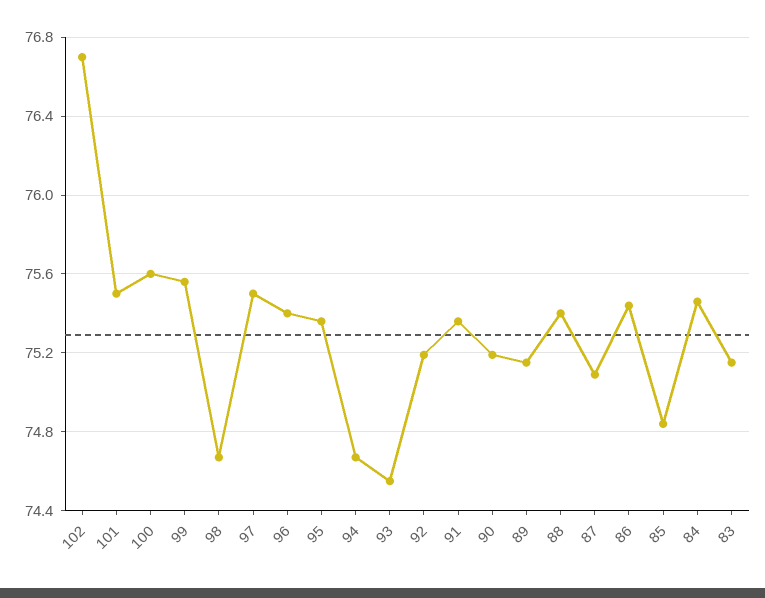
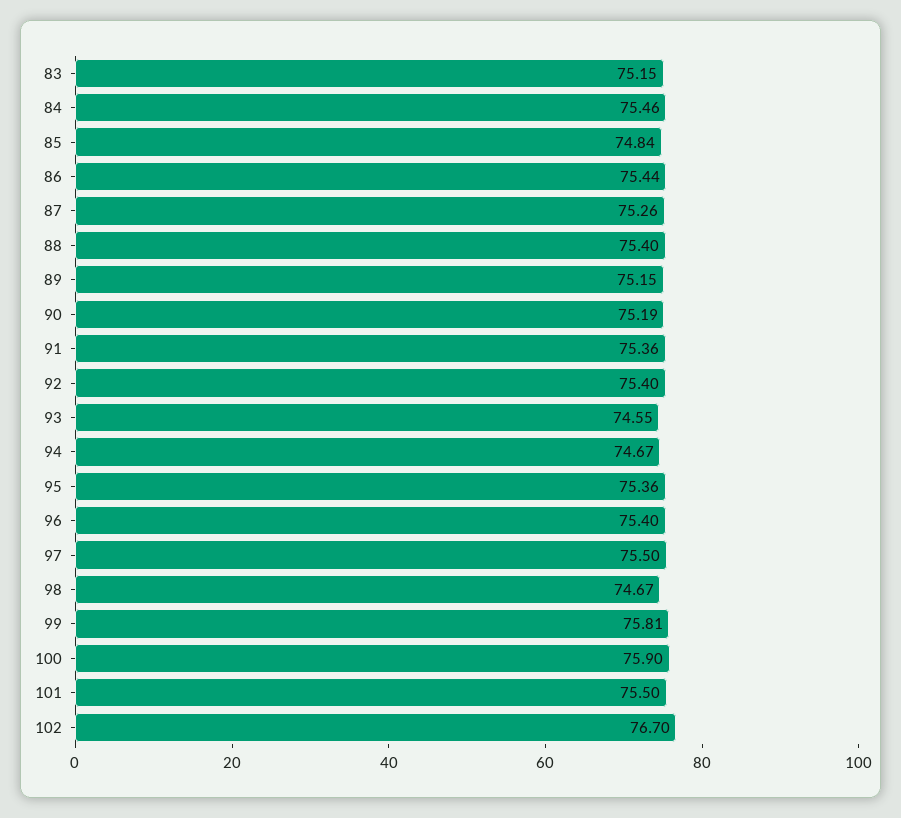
  {
    "102": 76.7,
    "101": 75.5,
-   "100": 75.6,
+   "100": 75.9,
-   "99": 75.55,
+   "99": 75.81,
    "98": 74.67,
    "97": 75.5,
    "96": 75.4,
    "95": 75.36,
    "94": 74.67,
    "93": 74.55,
-   "92": 75.2,
+   "92": 75.4,
    "91": 75.36,
    "90": 75.19,
    "89": 75.15,
    "88": 75.4,
-   "87": 75.1,
+   "87": 75.26,
    "86": 75.44,
    "85": 74.84,
    "84": 75.46,
    "83": 75.15
  }

